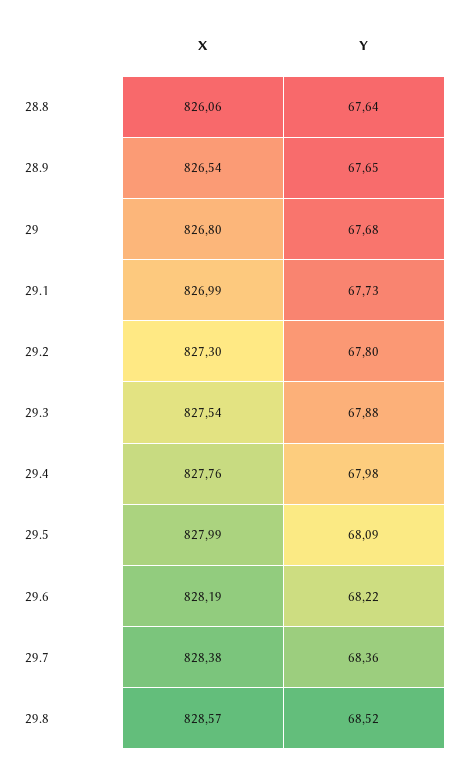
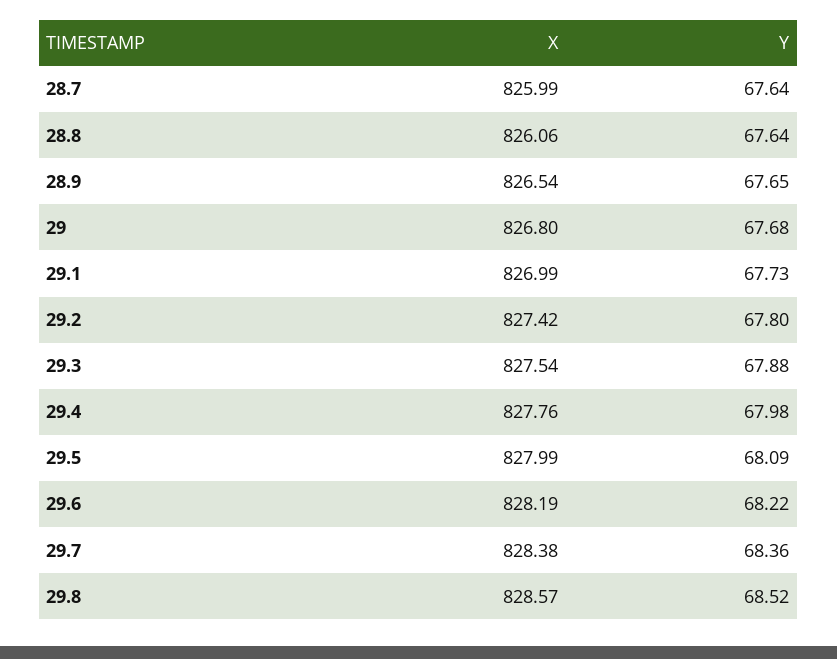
  {
    "X": {
      "28.8": 826.06,
      "28.9": 826.54,
      "29": 826.8,
      "29.1": 826.99,
-     "29.2": 827.3,
+     "29.2": 827.42,
      "29.3": 827.54,
      "29.4": 827.76,
      "29.5": 827.99,
      "29.6": 828.19,
      "29.7": 828.38,
-     "29.8": 828.57
+     "29.8": 828.57,
+     "28.7": 825.99
    },
    "Y": {
      "28.8": 67.64,
      "28.9": 67.65,
      "29": 67.68,
      "29.1": 67.73,
      "29.2": 67.8,
      "29.3": 67.88,
      "29.4": 67.98,
      "29.5": 68.09,
      "29.6": 68.22,
      "29.7": 68.36,
-     "29.8": 68.52
+     "29.8": 68.52,
+     "28.7": 67.64
    }
  }

